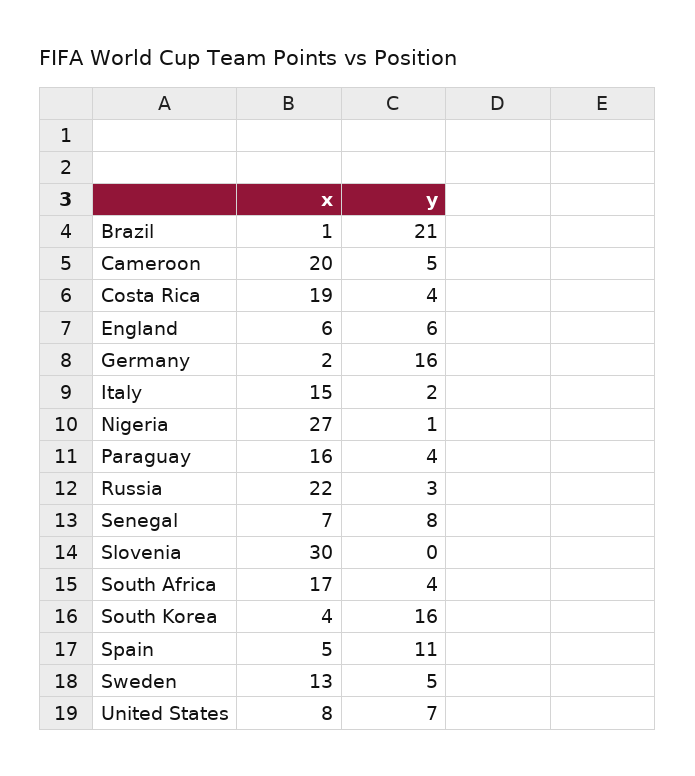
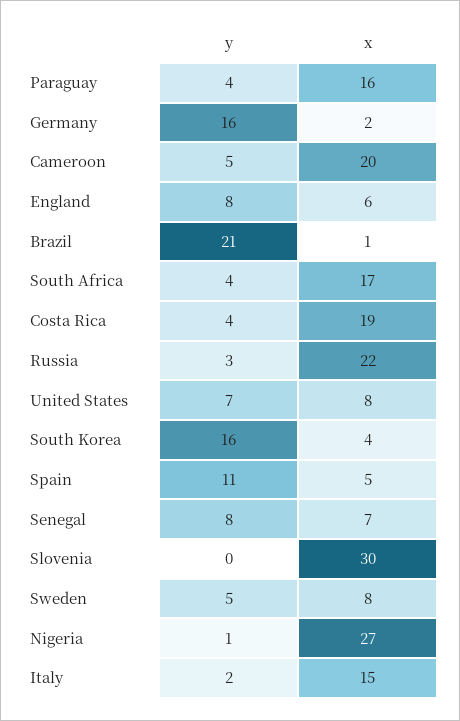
  {
    "x": {
      "Brazil": 1,
      "Cameroon": 20,
      "Costa Rica": 19,
      "England": 6,
      "Germany": 2,
      "Italy": 15,
      "Nigeria": 27,
      "Paraguay": 16,
      "Russia": 22,
      "Senegal": 7,
      "Slovenia": 30,
      "South Africa": 17,
      "South Korea": 4,
      "Spain": 5,
-     "Sweden": 13,
+     "Sweden": 8,
      "United States": 8
    },
    "y": {
      "Brazil": 21,
      "Cameroon": 5,
      "Costa Rica": 4,
-     "England": 6,
+     "England": 8,
      "Germany": 16,
      "Italy": 2,
      "Nigeria": 1,
      "Paraguay": 4,
      "Russia": 3,
      "Senegal": 8,
      "Slovenia": 0,
      "South Africa": 4,
      "South Korea": 16,
      "Spain": 11,
      "Sweden": 5,
      "United States": 7
    }
  }

